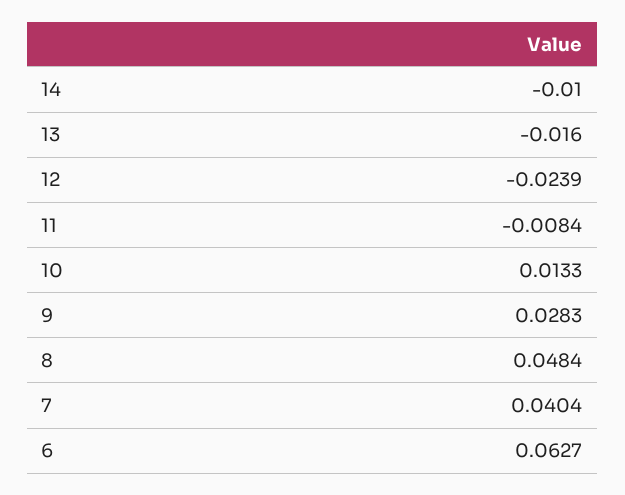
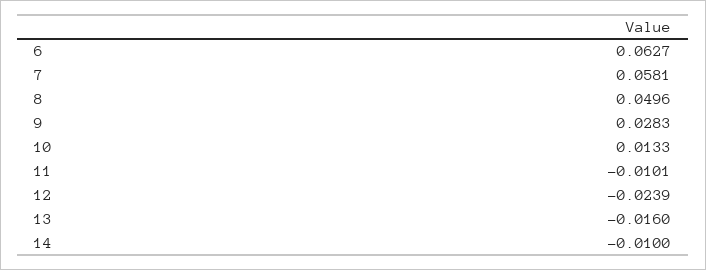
  {
    "14": -0.01,
    "13": -0.016,
    "12": -0.0239,
-   "11": -0.0084,
+   "11": -0.0101,
    "10": 0.0133,
    "9": 0.0283,
-   "8": 0.0484,
+   "8": 0.0496,
-   "7": 0.0404,
+   "7": 0.0581,
    "6": 0.0627
  }

